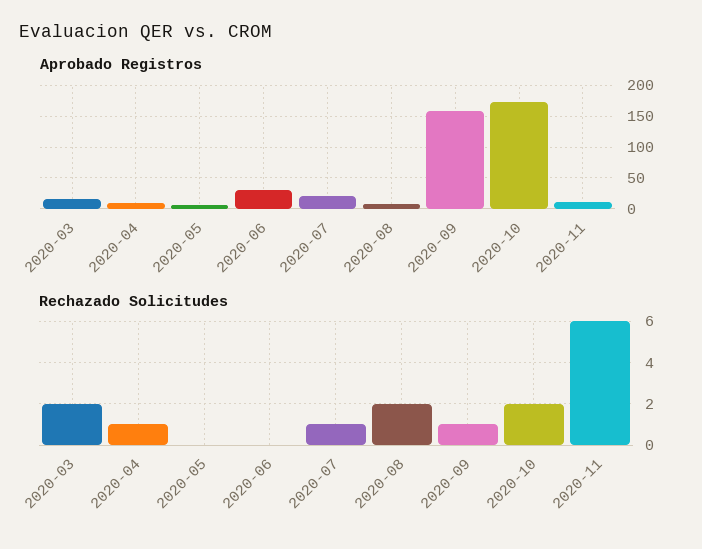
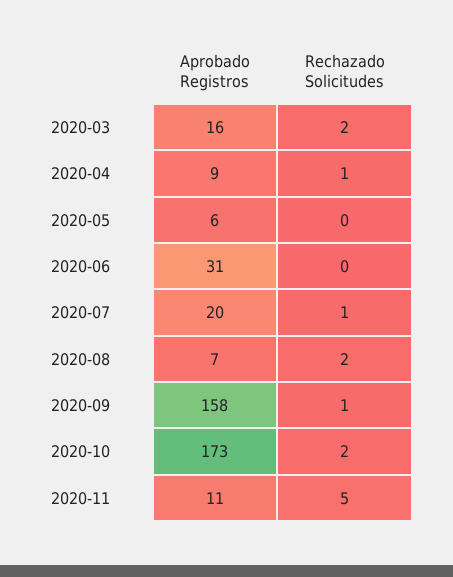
  {
    "Aprobado Registros": {
      "2020-03": 16,
      "2020-04": 9,
      "2020-05": 6,
      "2020-06": 31,
      "2020-07": 20,
      "2020-08": 7,
      "2020-09": 158,
      "2020-10": 173,
      "2020-11": 11
    },
    "Rechazado Solicitudes": {
      "2020-03": 2,
      "2020-04": 1,
      "2020-05": 0,
      "2020-06": 0,
      "2020-07": 1,
      "2020-08": 2,
      "2020-09": 1,
      "2020-10": 2,
-     "2020-11": 6
+     "2020-11": 5
    }
  }

